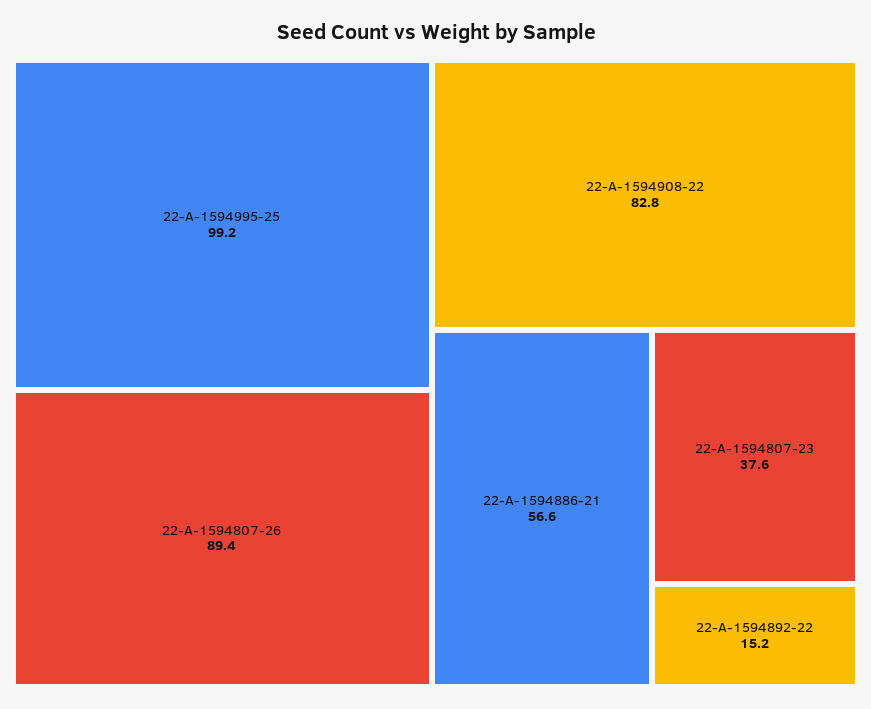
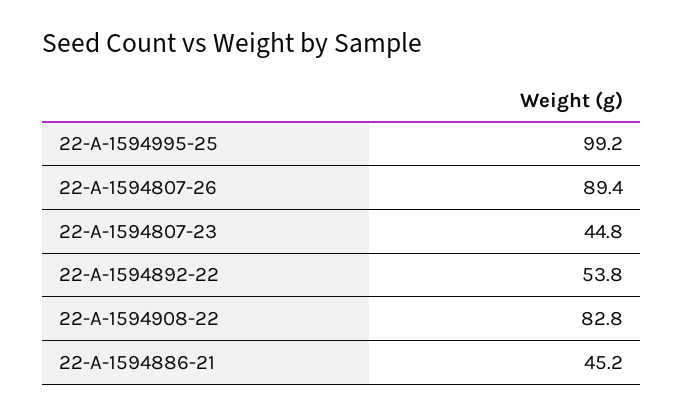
  {
    "22-A-1594995-25": 99.2,
    "22-A-1594807-26": 89.4,
    "22-A-1594908-22": 82.8,
-   "22-A-1594886-21": 56.6,
+   "22-A-1594886-21": 45.2,
-   "22-A-1594807-23": 37.6,
+   "22-A-1594807-23": 44.8,
-   "22-A-1594892-22": 15.2
+   "22-A-1594892-22": 53.8
  }

